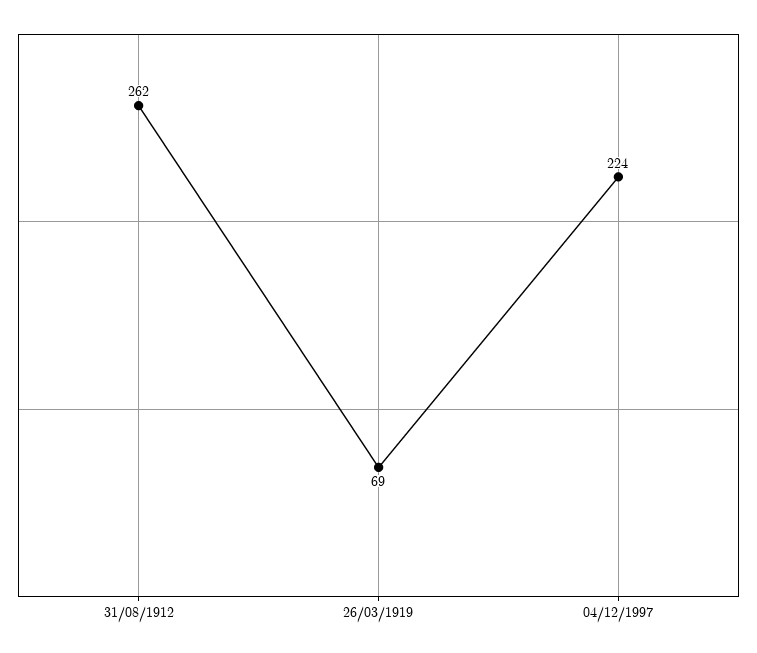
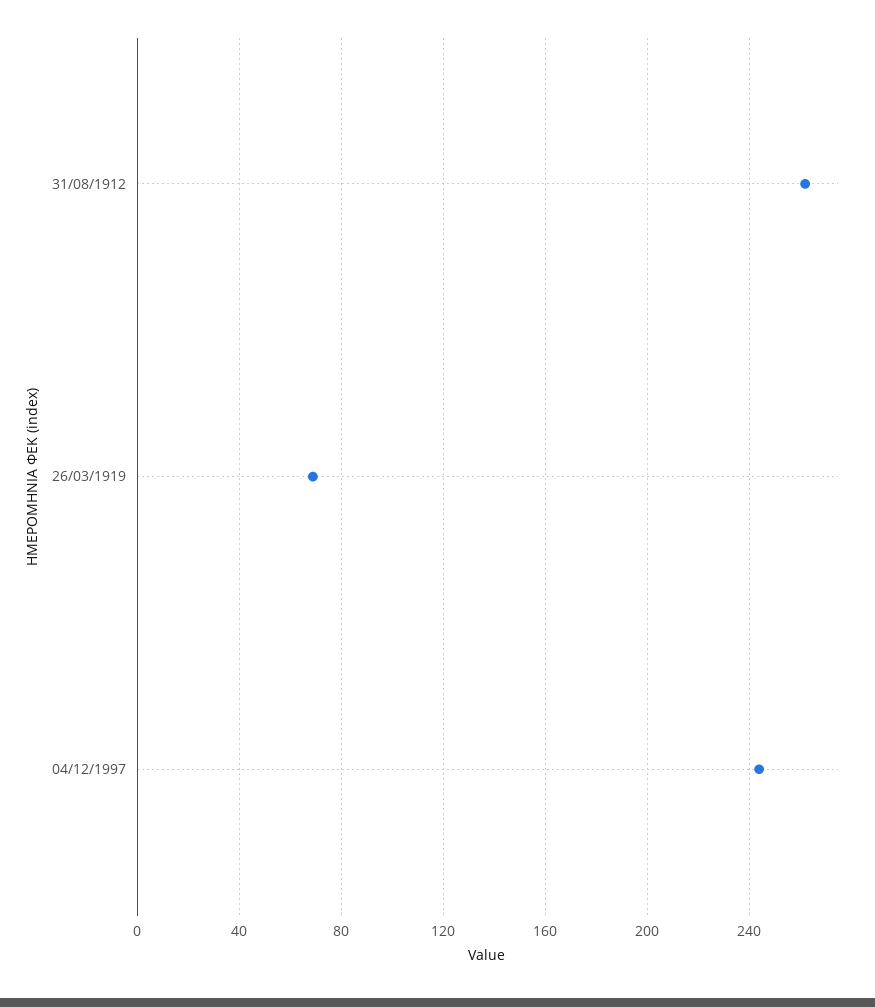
  {
    "31/08/1912": 262,
    "26/03/1919": 69,
-   "04/12/1997": 224
+   "04/12/1997": 245
  }

